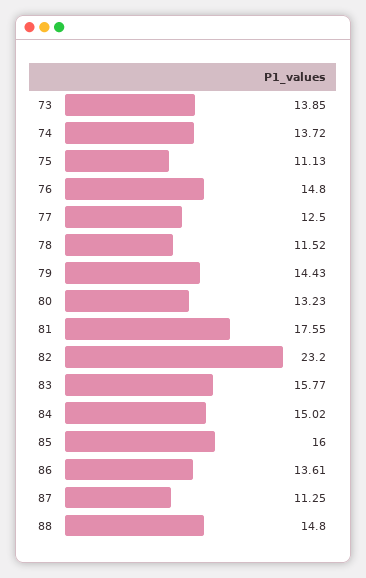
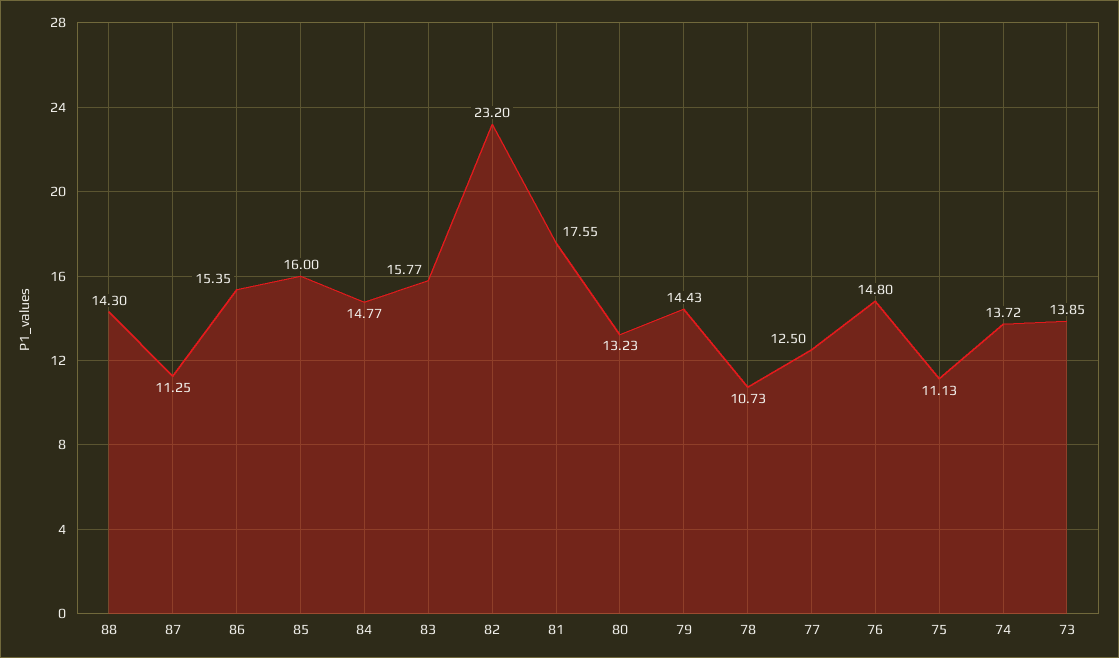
  {
    "73": 13.85,
    "74": 13.72,
    "75": 11.13,
    "76": 14.8,
    "77": 12.5,
-   "78": 11.52,
+   "78": 10.73,
    "79": 14.43,
    "80": 13.23,
    "81": 17.55,
    "82": 23.2,
    "83": 15.77,
-   "84": 15.02,
+   "84": 14.77,
    "85": 16,
-   "86": 13.61,
+   "86": 15.35,
    "87": 11.25,
-   "88": 14.8
+   "88": 14.3
  }

